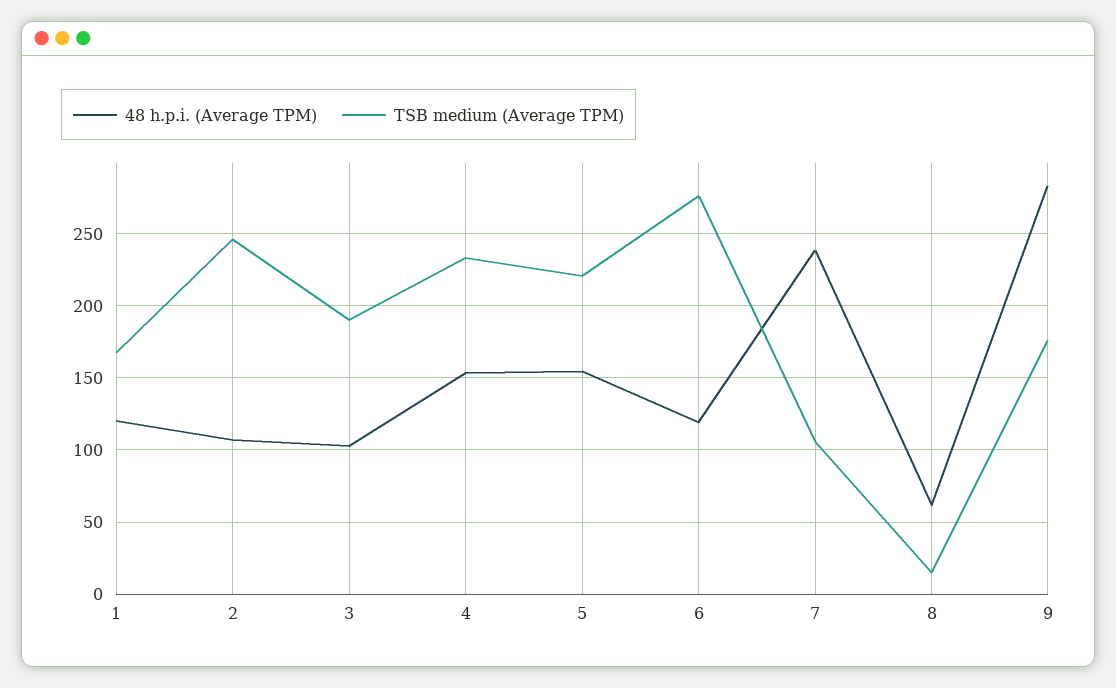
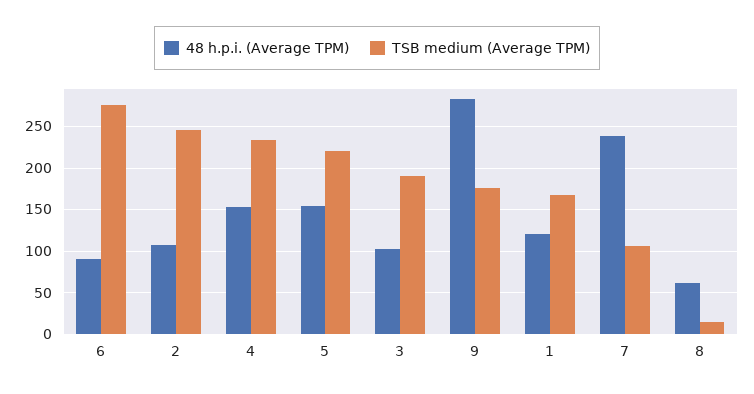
  {
    "48 h.p.i. (Average TPM)": {
      "1": 120,
      "2": 105,
      "3": 105,
      "4": 155,
      "5": 155,
-     "6": 120,
+     "6": 90,
      "7": 240,
      "8": 60,
      "9": 285
    },
    "TSB medium (Average TPM)": {
      "1": 170,
      "2": 245,
      "3": 190,
      "4": 235,
      "5": 220,
      "6": 275,
      "7": 105,
      "8": 15,
      "9": 175
    }
  }

